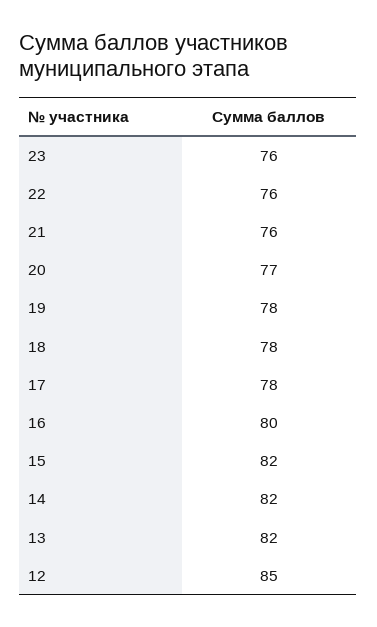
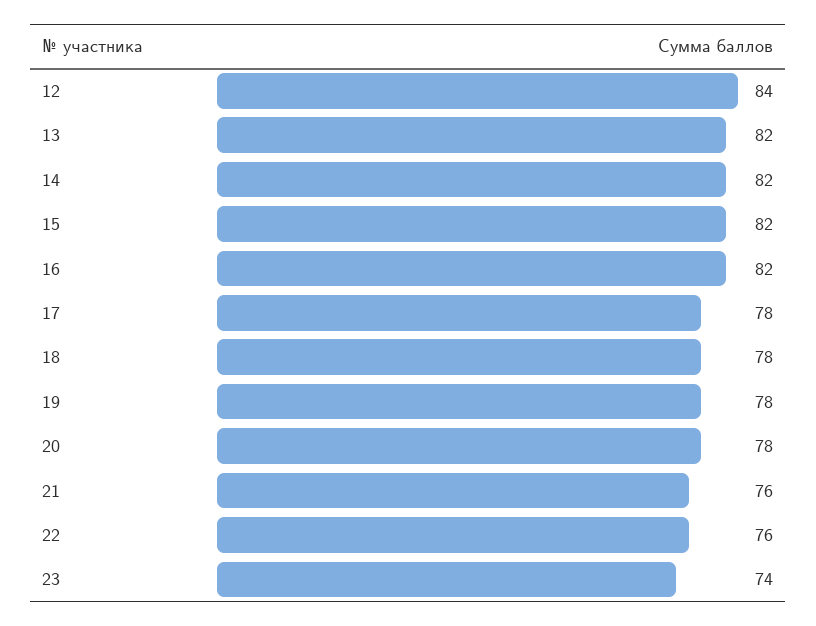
  {
-   "23": 76,
+   "23": 74,
    "22": 76,
    "21": 76,
-   "20": 77,
+   "20": 78,
    "19": 78,
    "18": 78,
    "17": 78,
-   "16": 80,
+   "16": 82,
    "15": 82,
    "14": 82,
    "13": 82,
-   "12": 85
+   "12": 84
  }

